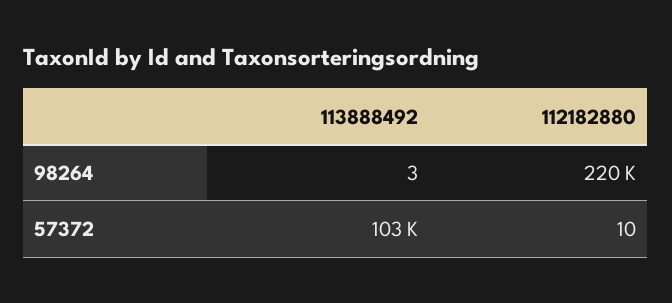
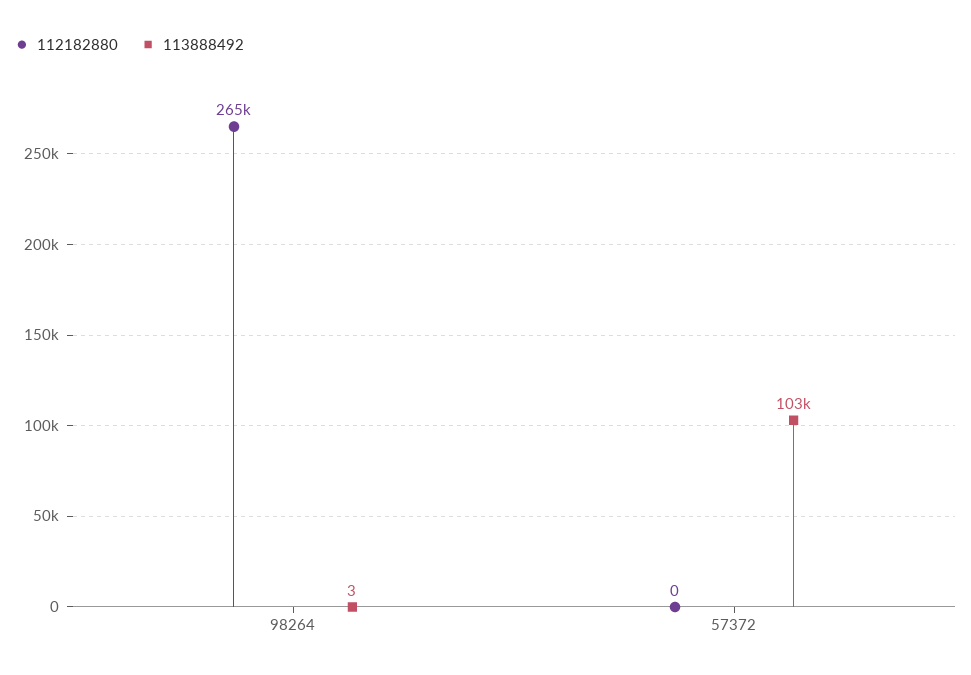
  {
    "113888492": {
      "98264": 3,
      "57372": 103000
    },
    "112182880": {
-     "98264": 220000,
+     "98264": 265000,
-     "57372": 10
+     "57372": 0
    }
  }

